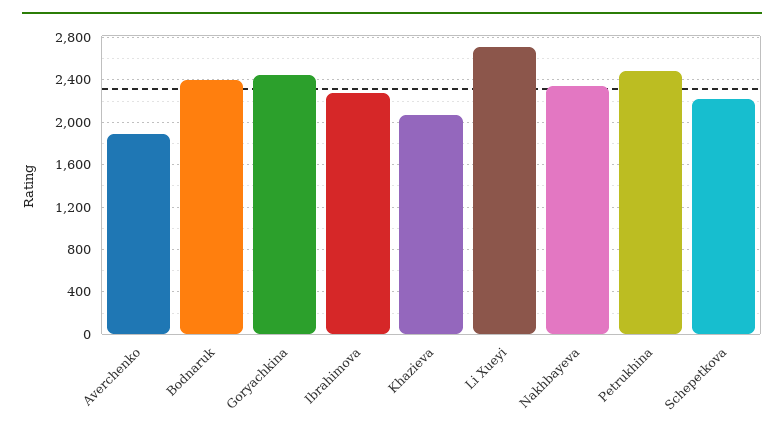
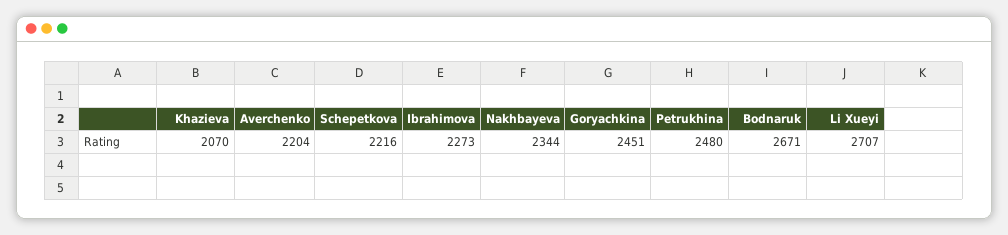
  {
-   "Averchenko": 1900,
+   "Averchenko": 2204,
-   "Bodnaruk": 2400,
+   "Bodnaruk": 2671,
    "Goryachkina": 2451,
    "Ibrahimova": 2273,
    "Khazieva": 2070,
    "Li Xueyi": 2707,
    "Nakhbayeva": 2344,
    "Petrukhina": 2480,
    "Schepetkova": 2216
  }

